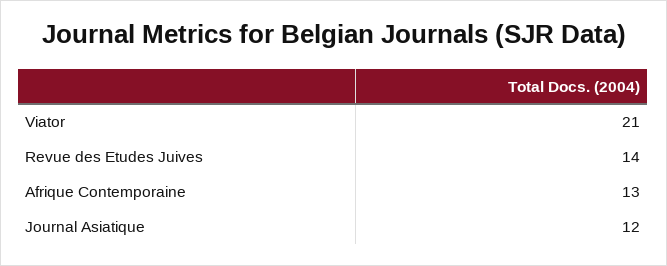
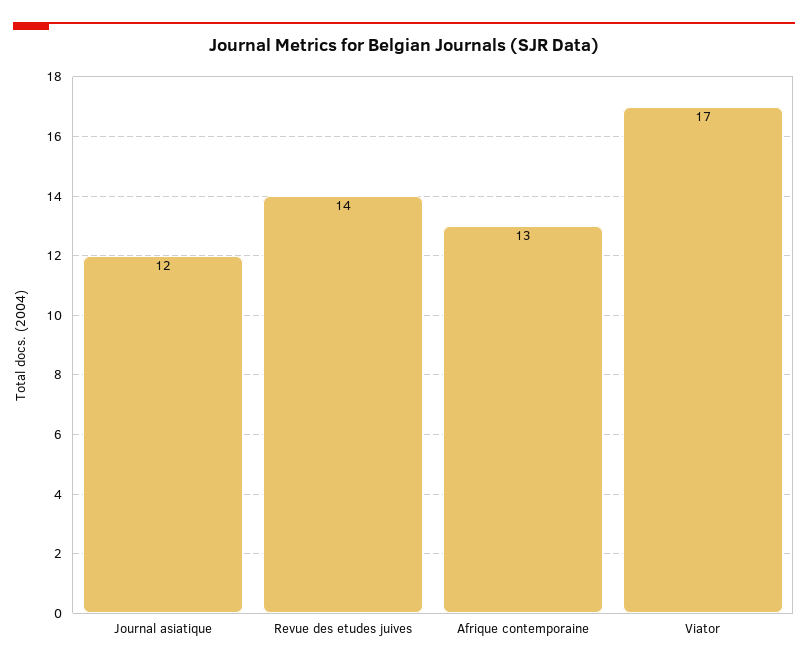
  {
-   "Viator": 21,
+   "Viator": 17,
    "Revue des Etudes Juives": 14,
    "Afrique Contemporaine": 13,
    "Journal Asiatique": 12
  }

